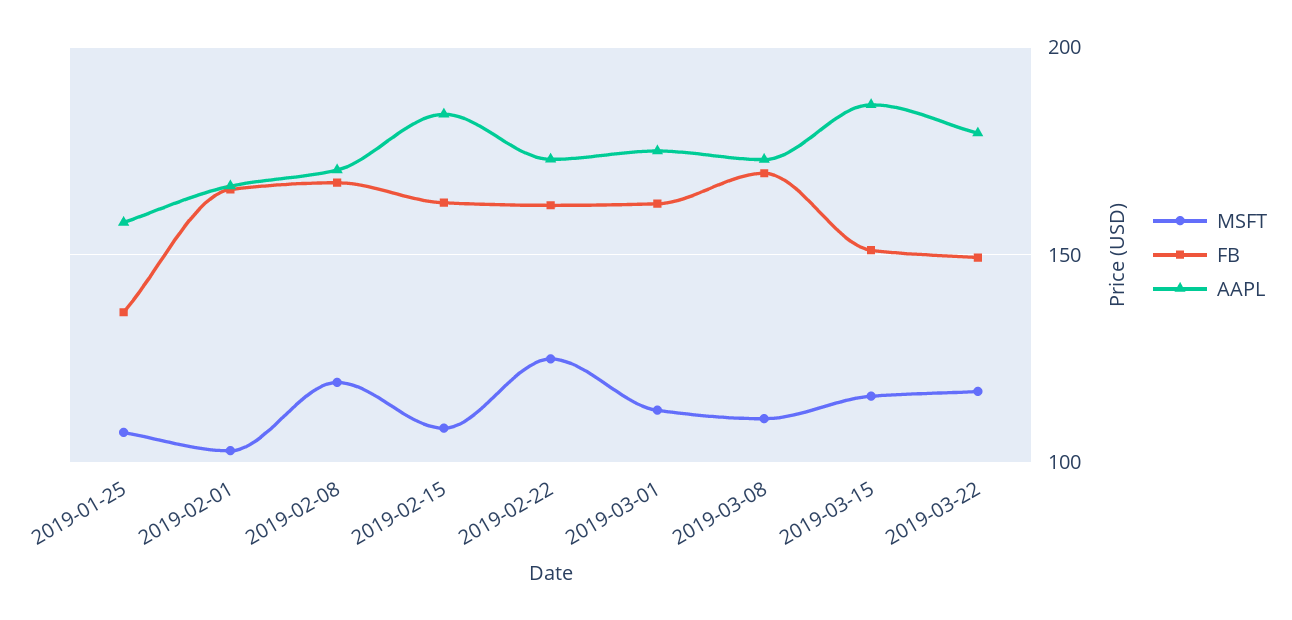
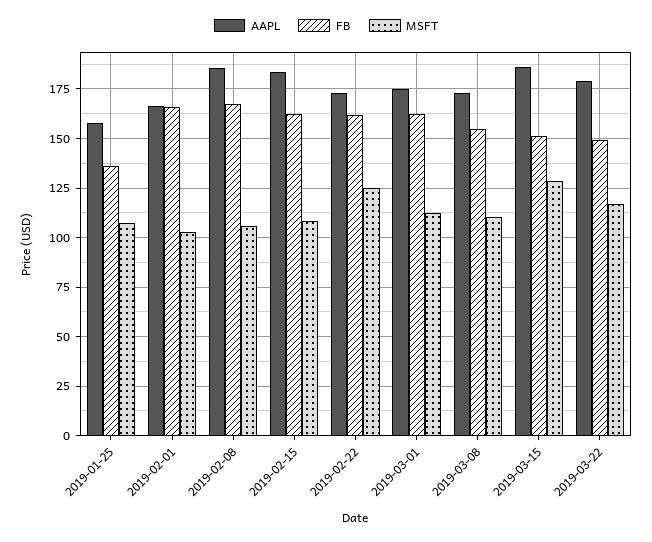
  {
    "MSFT": {
      "2019-01-25": 105,
      "2019-02-01": 105,
-     "2019-02-08": 120,
+     "2019-02-08": 105,
      "2019-02-15": 110,
      "2019-02-22": 125,
      "2019-03-01": 115,
      "2019-03-08": 110,
-     "2019-03-15": 115,
+     "2019-03-15": 130,
      "2019-03-22": 115
    },
    "FB": {
      "2019-01-25": 135,
      "2019-02-01": 165,
      "2019-02-08": 165,
      "2019-02-15": 165,
      "2019-02-22": 160,
      "2019-03-01": 160,
-     "2019-03-08": 170,
+     "2019-03-08": 155,
      "2019-03-15": 150,
      "2019-03-22": 150
    },
    "AAPL": {
      "2019-01-25": 160,
      "2019-02-01": 165,
-     "2019-02-08": 170,
+     "2019-02-08": 185,
      "2019-02-15": 185,
      "2019-02-22": 175,
      "2019-03-01": 175,
      "2019-03-08": 175,
      "2019-03-15": 185,
      "2019-03-22": 180
    }
  }

